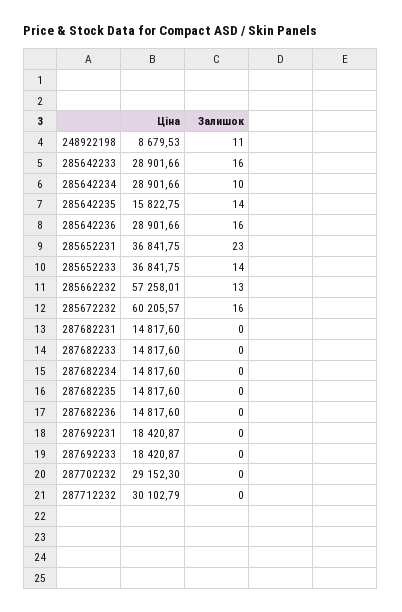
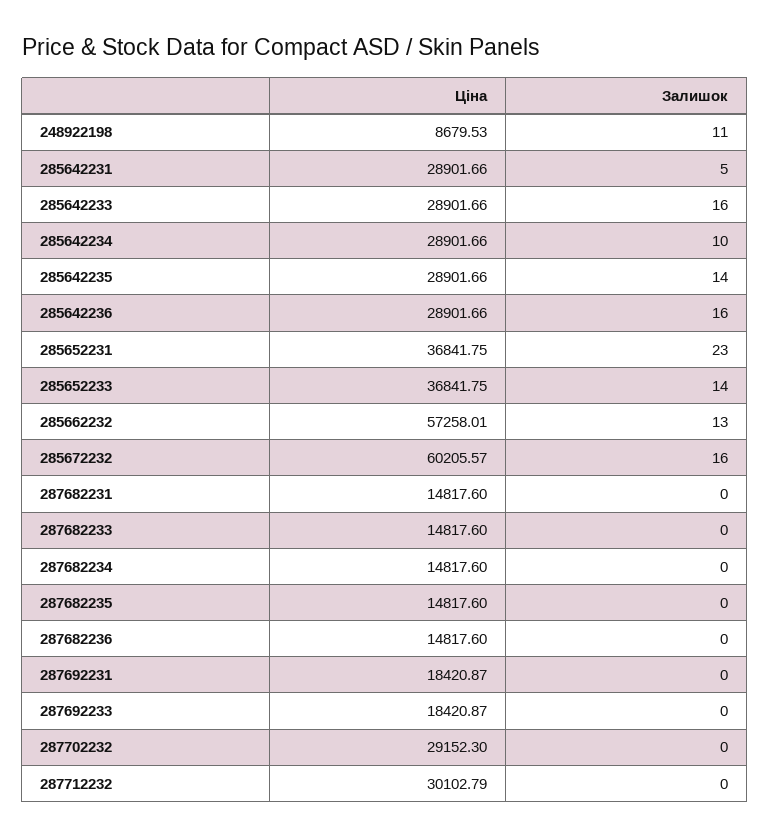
  {
    "Ціна": {
      "248922198": 8679.53,
      "285642233": 28901.66,
      "285642234": 28901.66,
-     "285642235": 15822.75,
+     "285642235": 28901.66,
      "285642236": 28901.66,
      "285652231": 36841.75,
      "285652233": 36841.75,
      "285662232": 57258.01,
      "285672232": 60205.57,
      "287682231": 14817.6,
      "287682233": 14817.6,
      "287682234": 14817.6,
      "287682235": 14817.6,
      "287682236": 14817.6,
      "287692231": 18420.87,
      "287692233": 18420.87,
      "287702232": 29152.3,
-     "287712232": 30102.79
+     "287712232": 30102.79,
+     "285642231": 28901.66
    },
    "Залишок": {
      "248922198": 11,
      "285642233": 16,
      "285642234": 10,
      "285642235": 14,
      "285642236": 16,
      "285652231": 23,
      "285652233": 14,
      "285662232": 13,
      "285672232": 16,
      "287682231": 0,
      "287682233": 0,
      "287682234": 0,
      "287682235": 0,
      "287682236": 0,
      "287692231": 0,
      "287692233": 0,
      "287702232": 0,
-     "287712232": 0
+     "287712232": 0,
+     "285642231": 5
    }
  }

